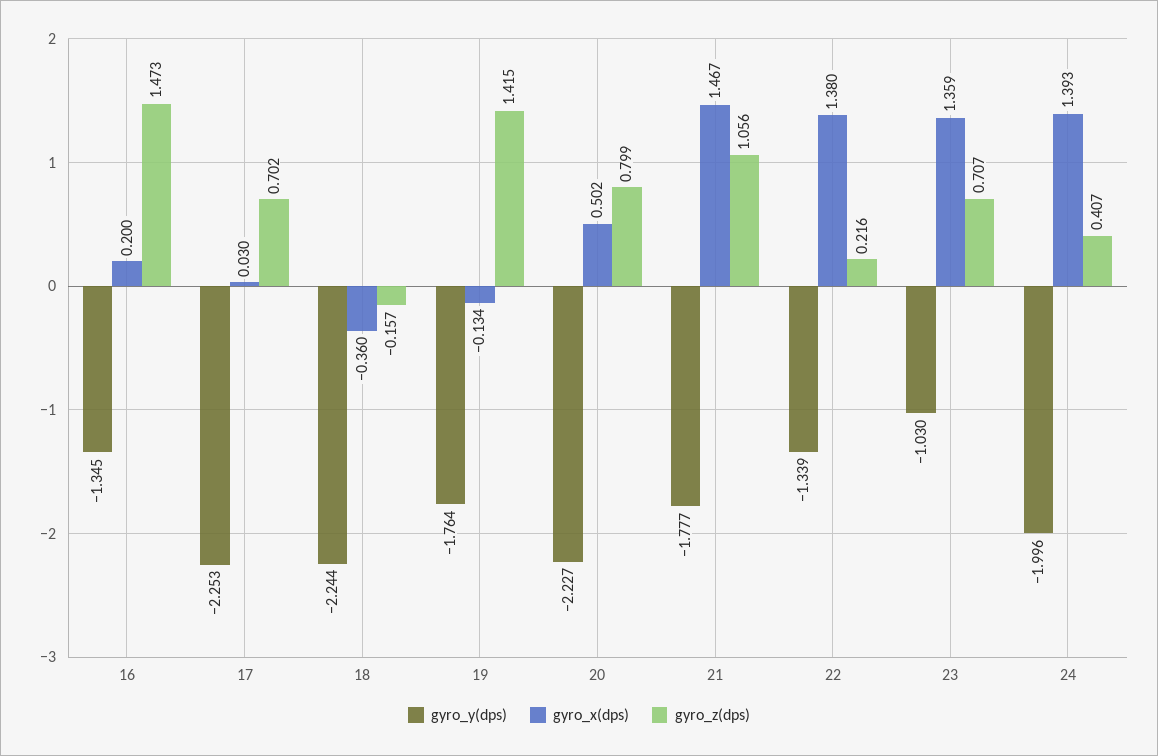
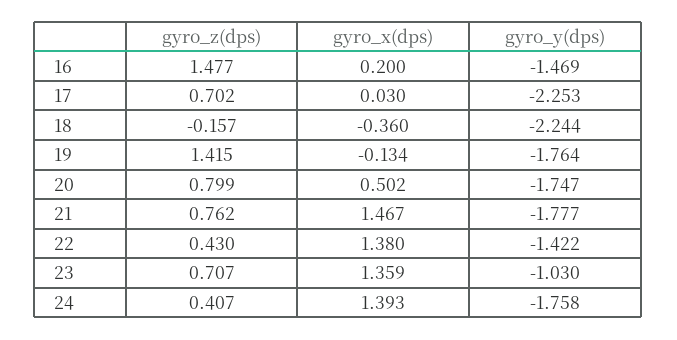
  {
    "gyro_y(dps)": {
-     "16": -1.345,
+     "16": -1.469,
      "17": -2.253,
      "18": -2.244,
      "19": -1.764,
-     "20": -2.227,
+     "20": -1.747,
      "21": -1.777,
-     "22": -1.339,
+     "22": -1.422,
      "23": -1.03,
-     "24": -1.996
+     "24": -1.758
    },
    "gyro_x(dps)": {
      "16": 0.2,
      "17": 0.03,
      "18": -0.36,
      "19": -0.134,
      "20": 0.502,
      "21": 1.467,
      "22": 1.38,
      "23": 1.359,
      "24": 1.393
    },
    "gyro_z(dps)": {
-     "16": 1.473,
+     "16": 1.477,
      "17": 0.702,
      "18": -0.157,
      "19": 1.415,
      "20": 0.799,
-     "21": 1.056,
+     "21": 0.762,
-     "22": 0.216,
+     "22": 0.43,
      "23": 0.707,
      "24": 0.407
    }
  }

